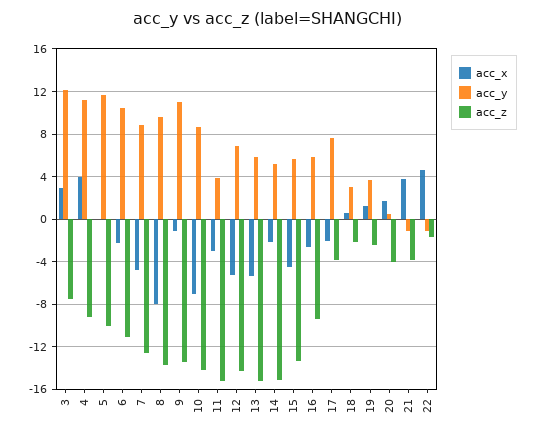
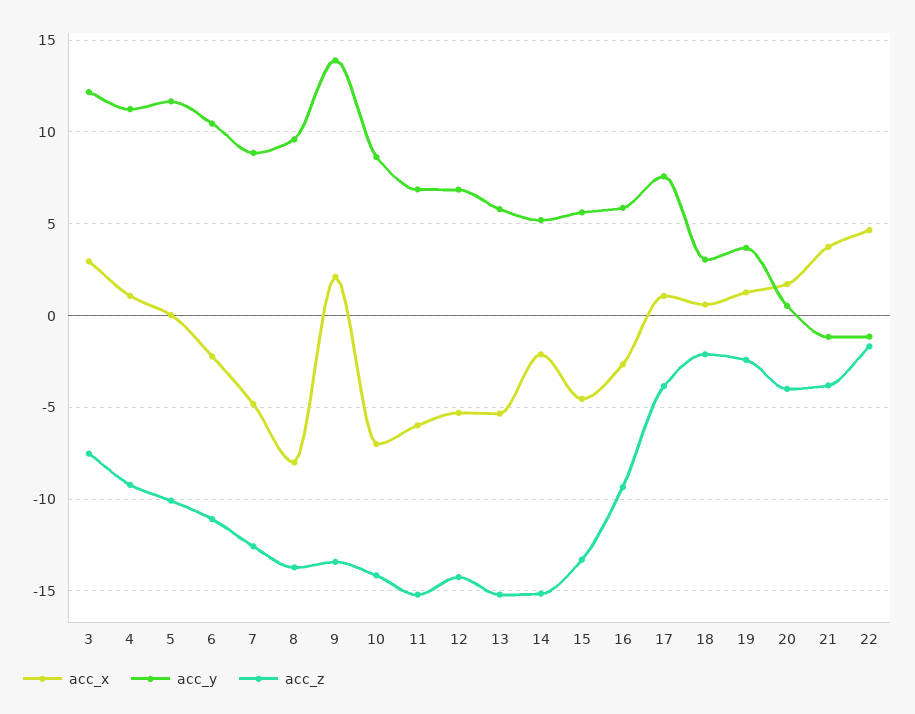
  {
    "acc_x": {
      "3": 3,
-     "4": 4,
+     "4": 1,
      "5": 0,
      "6": -2,
      "7": -5,
      "8": -8,
-     "9": -1,
+     "9": 2,
      "10": -7,
-     "11": -3,
+     "11": -6,
      "12": -5.5,
      "13": -5.5,
      "14": -2,
      "15": -4.5,
      "16": -2.5,
-     "17": -2,
+     "17": 1,
      "18": 0.5,
      "19": 1.5,
      "20": 1.5,
      "21": 3.5,
      "22": 4.5
    },
    "acc_y": {
      "3": 12,
      "4": 11,
      "5": 11.5,
      "6": 10.5,
      "7": 9,
      "8": 9.5,
-     "9": 11,
+     "9": 14,
      "10": 8.5,
-     "11": 4,
+     "11": 7,
      "12": 7,
      "13": 6,
      "14": 5,
      "15": 5.5,
      "16": 6,
      "17": 7.5,
      "18": 3,
      "19": 3.5,
      "20": 0.5,
      "21": -1,
      "22": -1
    },
    "acc_z": {
      "3": -7.5,
      "4": -9,
      "5": -10,
      "6": -11,
      "7": -12.5,
      "8": -13.5,
      "9": -13.5,
      "10": -14,
      "11": -15,
      "12": -14.5,
      "13": -15,
      "14": -15,
      "15": -13.5,
      "16": -9.5,
      "17": -4,
      "18": -2,
      "19": -2.5,
      "20": -4,
      "21": -4,
      "22": -1.5
    }
  }

